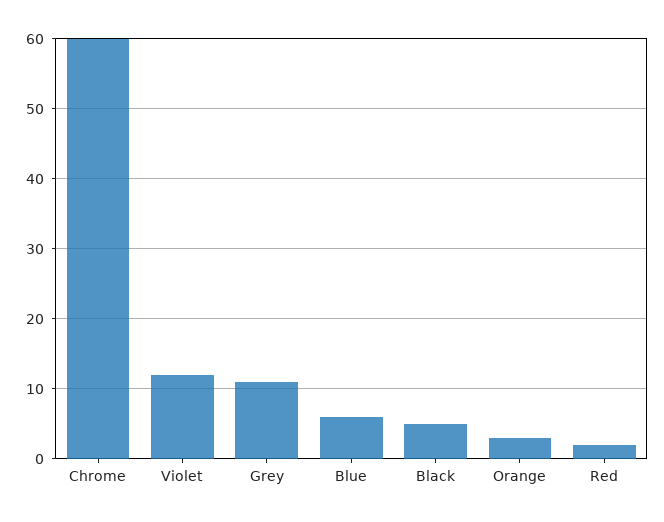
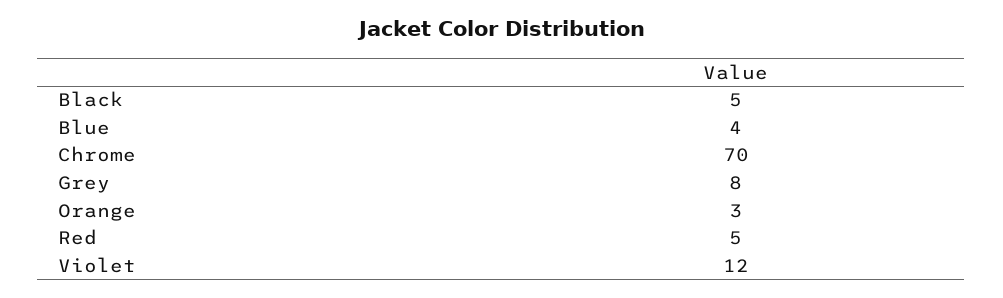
  {
-   "Chrome": 60,
+   "Chrome": 70,
    "Violet": 12,
-   "Grey": 11,
+   "Grey": 8,
-   "Blue": 6,
+   "Blue": 4,
    "Black": 5,
    "Orange": 3,
-   "Red": 2
+   "Red": 5
  }

